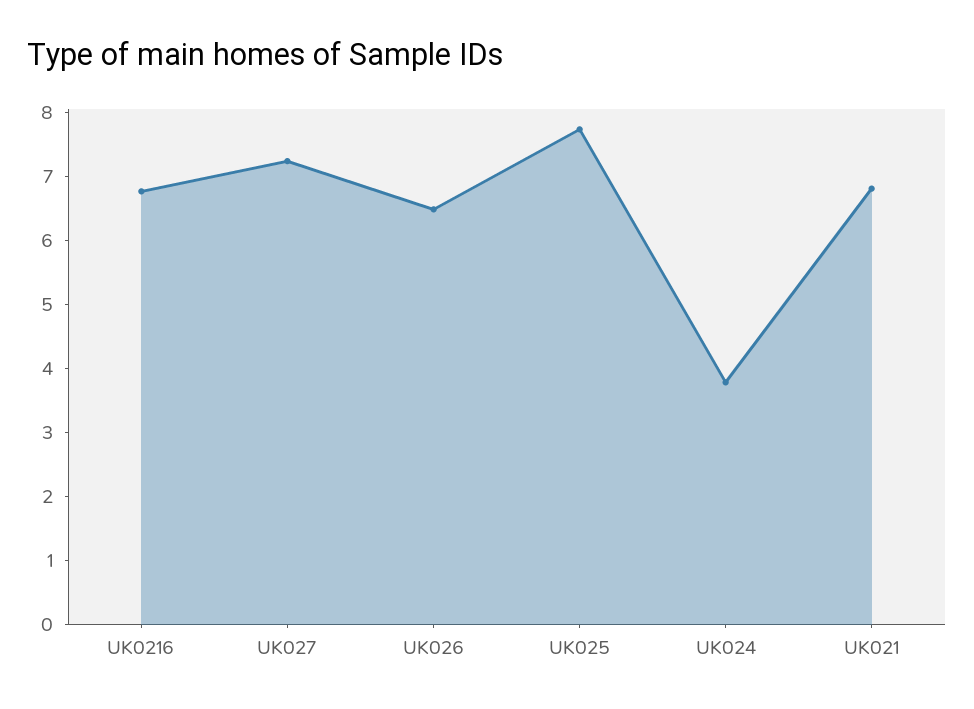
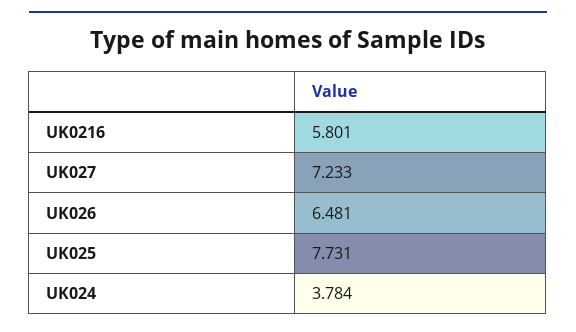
  {
-   "UK0216": 6.8,
+   "UK0216": 5.801,
    "UK027": 7.233,
    "UK026": 6.481,
    "UK025": 7.731,
-   "UK024": 3.784,
+   "UK024": 3.784
-   "UK021": 6.8
  }

